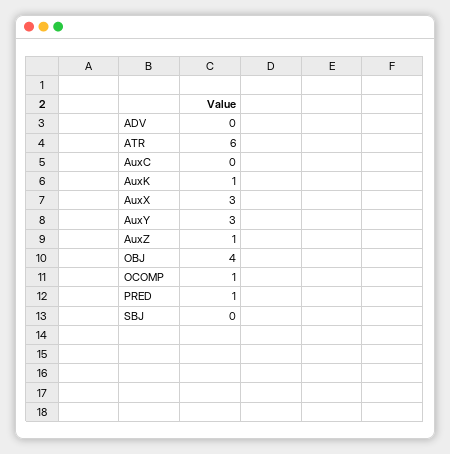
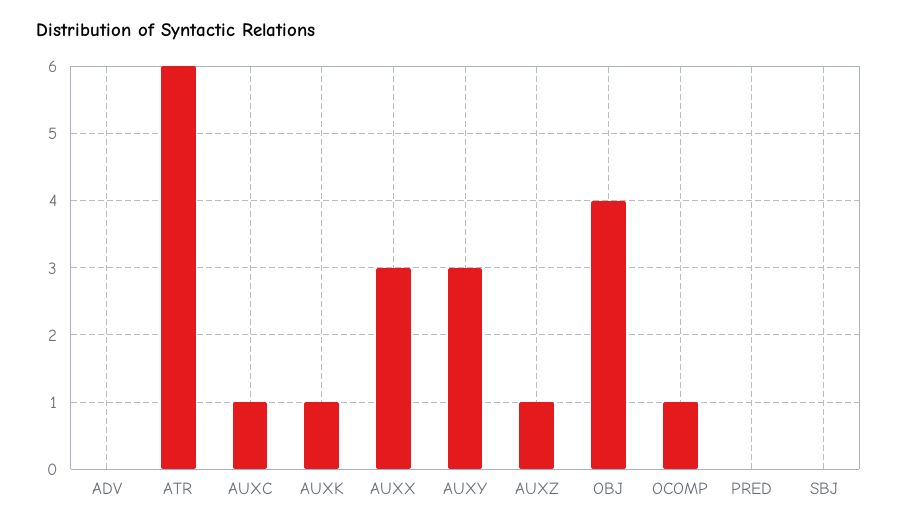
  {
    "ADV": 0,
    "ATR": 6,
-   "AuxC": 0,
+   "AuxC": 1,
    "AuxK": 1,
    "AuxX": 3,
    "AuxY": 3,
    "AuxZ": 1,
    "OBJ": 4,
    "OCOMP": 1,
-   "PRED": 1,
+   "PRED": 0,
    "SBJ": 0
  }

